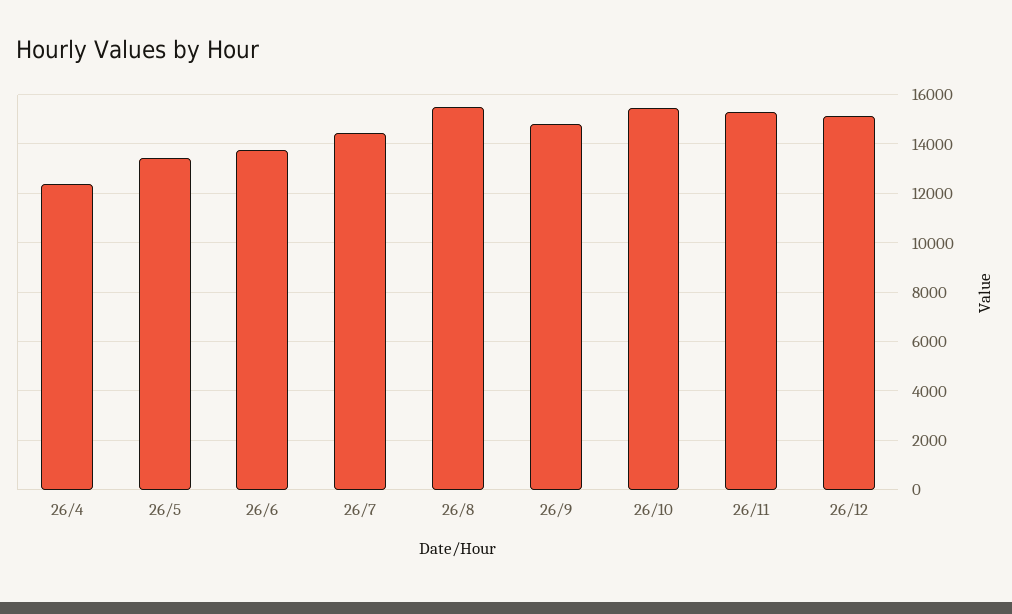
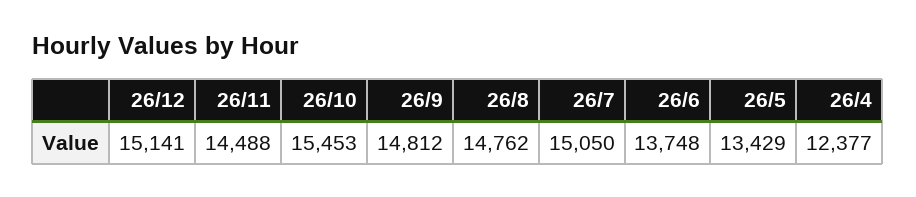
  {
    "26/4": 12377,
    "26/5": 13429,
    "26/6": 13748,
-   "26/7": 14500,
+   "26/7": 15050,
-   "26/8": 15500,
+   "26/8": 14762,
    "26/9": 14812,
    "26/10": 15453,
-   "26/11": 15250,
+   "26/11": 14488,
    "26/12": 15141
  }

